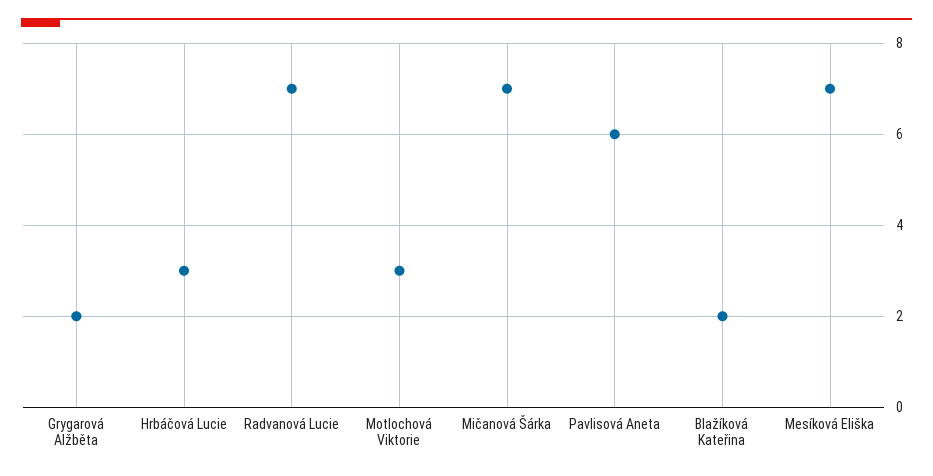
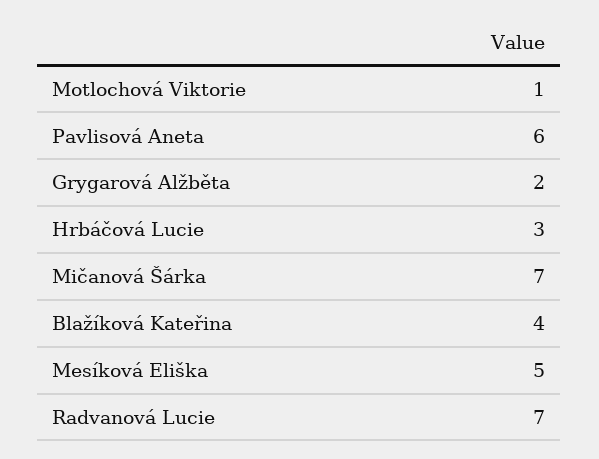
  {
    "Grygarová Alžběta": 2,
    "Hrbáčová Lucie": 3,
    "Radvanová Lucie": 7,
-   "Motlochová Viktorie": 3,
+   "Motlochová Viktorie": 1,
    "Mičanová Šárka": 7,
    "Pavlisová Aneta": 6,
-   "Blažíková Kateřina": 2,
+   "Blažíková Kateřina": 4,
-   "Mesíková Eliška": 7
+   "Mesíková Eliška": 5
  }

